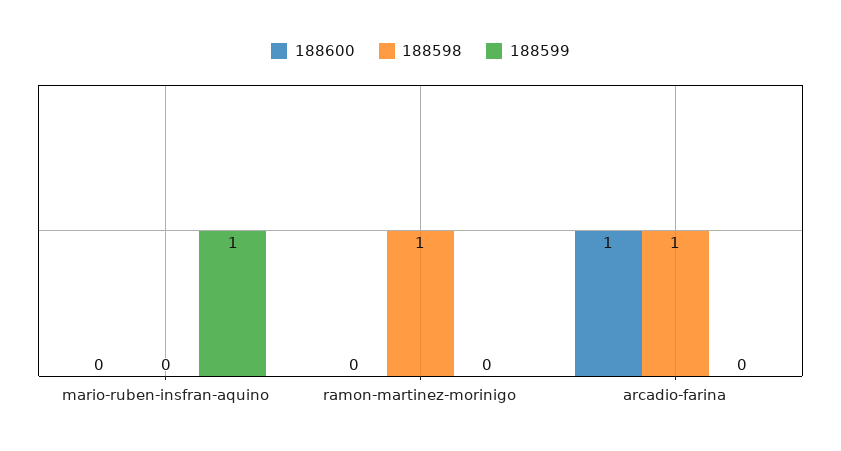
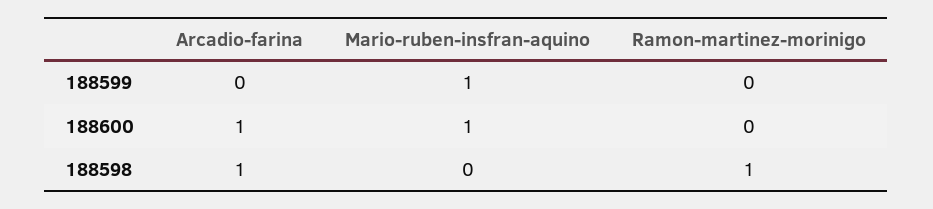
  {
    "188600": {
-     "mario-ruben-insfran-aquino": 0,
+     "mario-ruben-insfran-aquino": 1,
      "ramon-martinez-morinigo": 0,
      "arcadio-farina": 1
    },
    "188598": {
      "mario-ruben-insfran-aquino": 0,
      "ramon-martinez-morinigo": 1,
      "arcadio-farina": 1
    },
    "188599": {
      "mario-ruben-insfran-aquino": 1,
      "ramon-martinez-morinigo": 0,
      "arcadio-farina": 0
    }
  }

